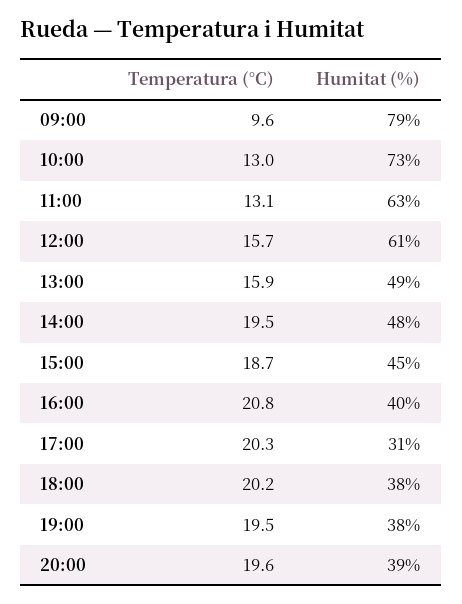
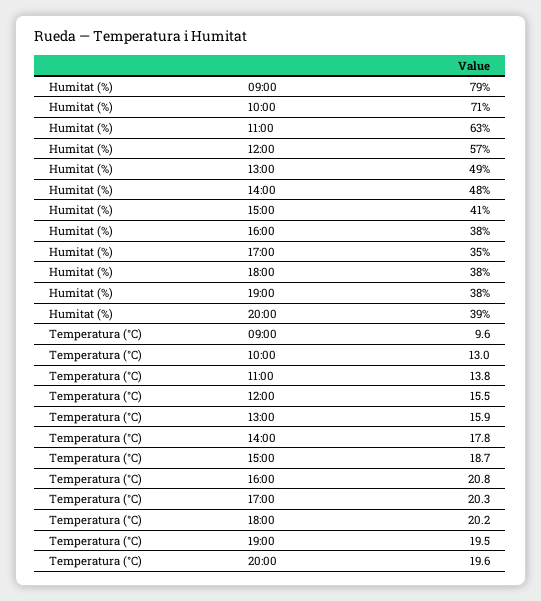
  {
    "Temperatura (°C)": {
      "09:00": 9.6,
      "10:00": 13,
-     "11:00": 13.1,
+     "11:00": 13.8,
-     "12:00": 15.7,
+     "12:00": 15.5,
      "13:00": 15.9,
-     "14:00": 19.5,
+     "14:00": 17.8,
      "15:00": 18.7,
      "16:00": 20.8,
      "17:00": 20.3,
      "18:00": 20.2,
      "19:00": 19.5,
      "20:00": 19.6
    },
    "Humitat (%)": {
      "09:00": 79,
-     "10:00": 73,
+     "10:00": 71,
      "11:00": 63,
-     "12:00": 61,
+     "12:00": 57,
      "13:00": 49,
      "14:00": 48,
-     "15:00": 45,
+     "15:00": 41,
-     "16:00": 40,
+     "16:00": 38,
-     "17:00": 31,
+     "17:00": 35,
      "18:00": 38,
      "19:00": 38,
      "20:00": 39
    }
  }

